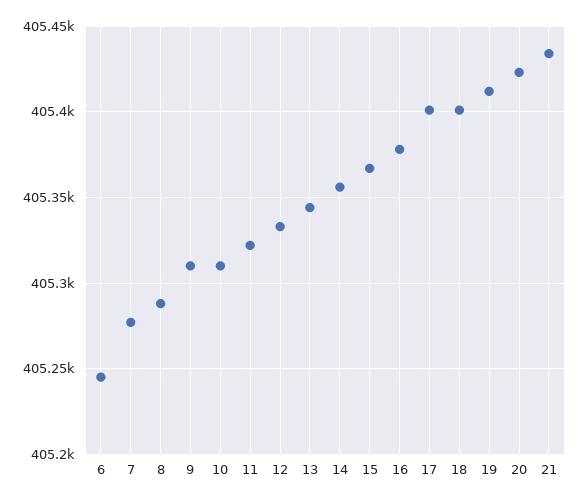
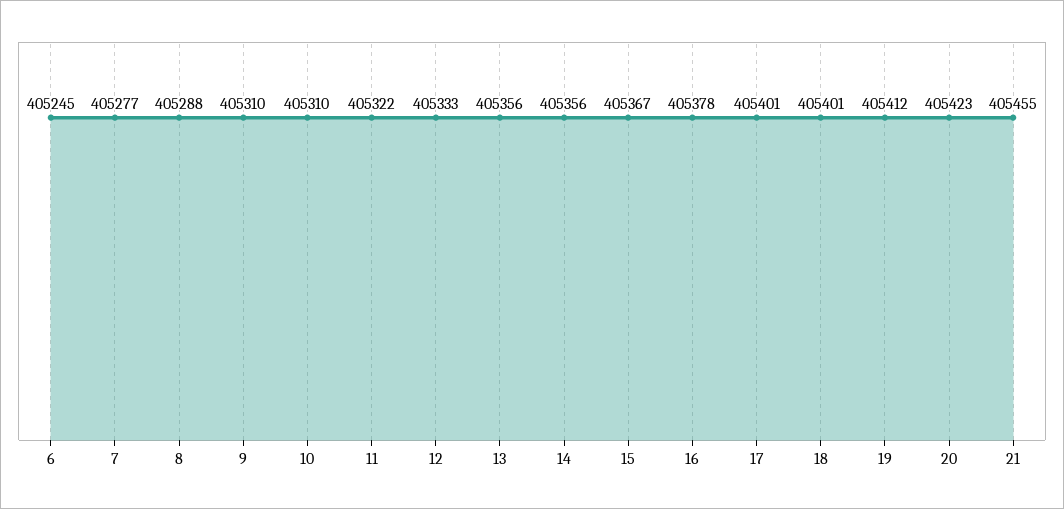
  {
    "6": 405245,
    "7": 405277,
    "8": 405288,
    "9": 405310,
    "10": 405310,
    "11": 405322,
    "12": 405333,
-   "13": 405345,
+   "13": 405356,
    "14": 405356,
    "15": 405367,
    "16": 405378,
    "17": 405401,
    "18": 405401,
    "19": 405412,
    "20": 405423,
-   "21": 405435
+   "21": 405455
  }

